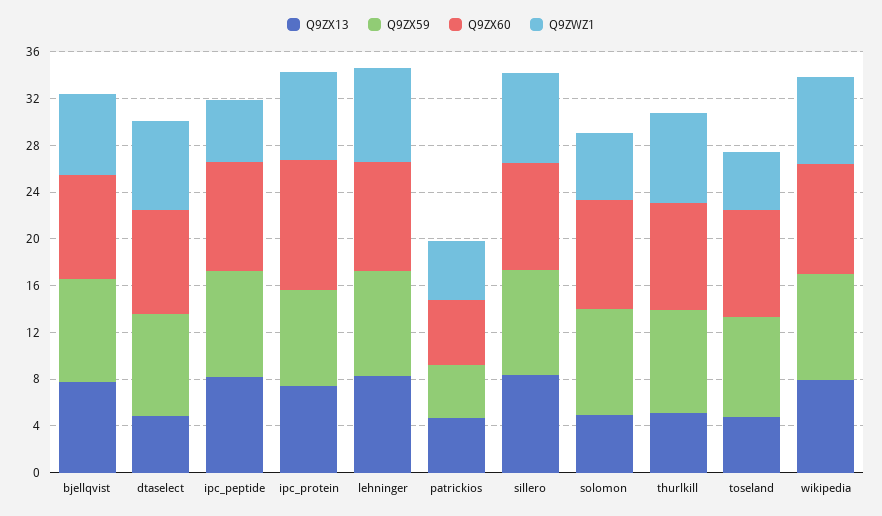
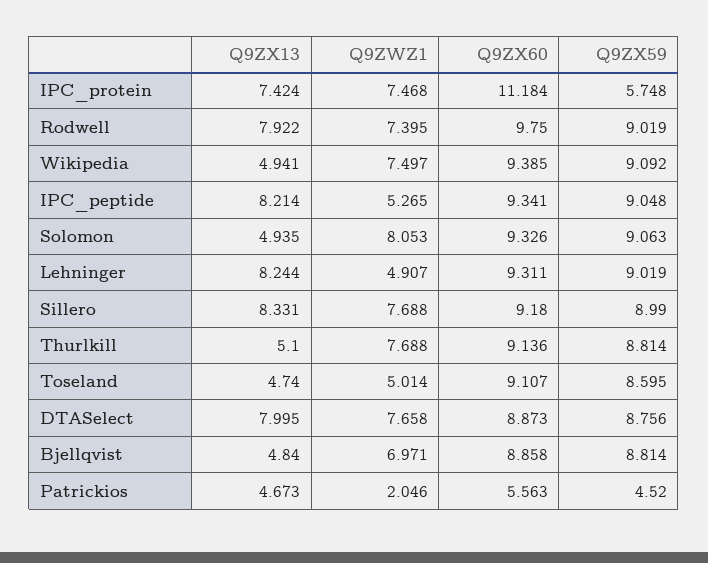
  {
    "Q9ZX13": {
-     "bjellqvist": 8,
+     "bjellqvist": 4.84,
-     "dtaselect": 5,
+     "dtaselect": 7.995,
      "ipc_peptide": 8.214,
      "ipc_protein": 7.424,
      "lehninger": 8.244,
      "patrickios": 4.673,
      "sillero": 8.331,
      "solomon": 4.935,
      "thurlkill": 5.1,
      "toseland": 4.74,
-     "wikipedia": 8
+     "wikipedia": 4.941,
+     "Rodwell": 7.922
    },
    "Q9ZX59": {
      "bjellqvist": 8.814,
      "dtaselect": 8.756,
      "ipc_peptide": 9.048,
-     "ipc_protein": 8,
+     "ipc_protein": 5.748,
      "lehninger": 9.019,
      "patrickios": 4.52,
      "sillero": 8.99,
      "solomon": 9.063,
      "thurlkill": 8.814,
      "toseland": 8.595,
-     "wikipedia": 9.092
+     "wikipedia": 9.092,
+     "Rodwell": 9.019
    },
    "Q9ZX60": {
      "bjellqvist": 8.858,
      "dtaselect": 8.873,
      "ipc_peptide": 9.341,
      "ipc_protein": 11.184,
      "lehninger": 9.311,
      "patrickios": 5.563,
      "sillero": 9.18,
      "solomon": 9.326,
      "thurlkill": 9.136,
      "toseland": 9.107,
-     "wikipedia": 9.385
+     "wikipedia": 9.385,
+     "Rodwell": 9.75
    },
    "Q9ZWZ1": {
      "bjellqvist": 6.971,
      "dtaselect": 7.658,
      "ipc_peptide": 5.265,
      "ipc_protein": 7.468,
-     "lehninger": 8,
+     "lehninger": 4.907,
-     "patrickios": 5,
+     "patrickios": 2.046,
      "sillero": 7.688,
-     "solomon": 6,
+     "solomon": 8.053,
      "thurlkill": 7.688,
      "toseland": 5.014,
-     "wikipedia": 7.497
+     "wikipedia": 7.497,
+     "Rodwell": 7.395
    }
  }

